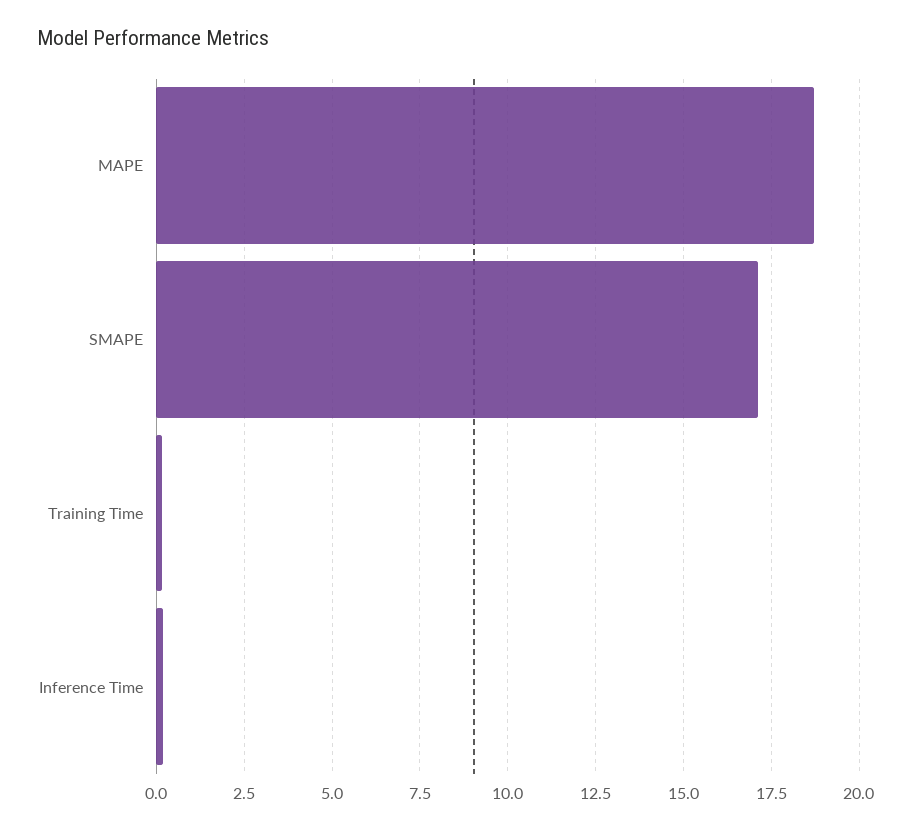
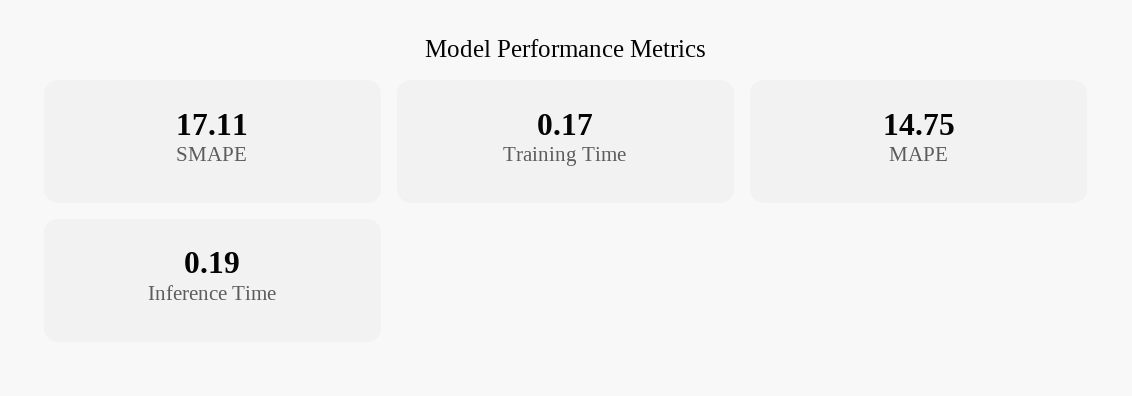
  {
-   "MAPE": 18.75,
+   "MAPE": 14.75,
    "SMAPE": 17.11,
    "Training Time": 0.17,
    "Inference Time": 0.19
  }

